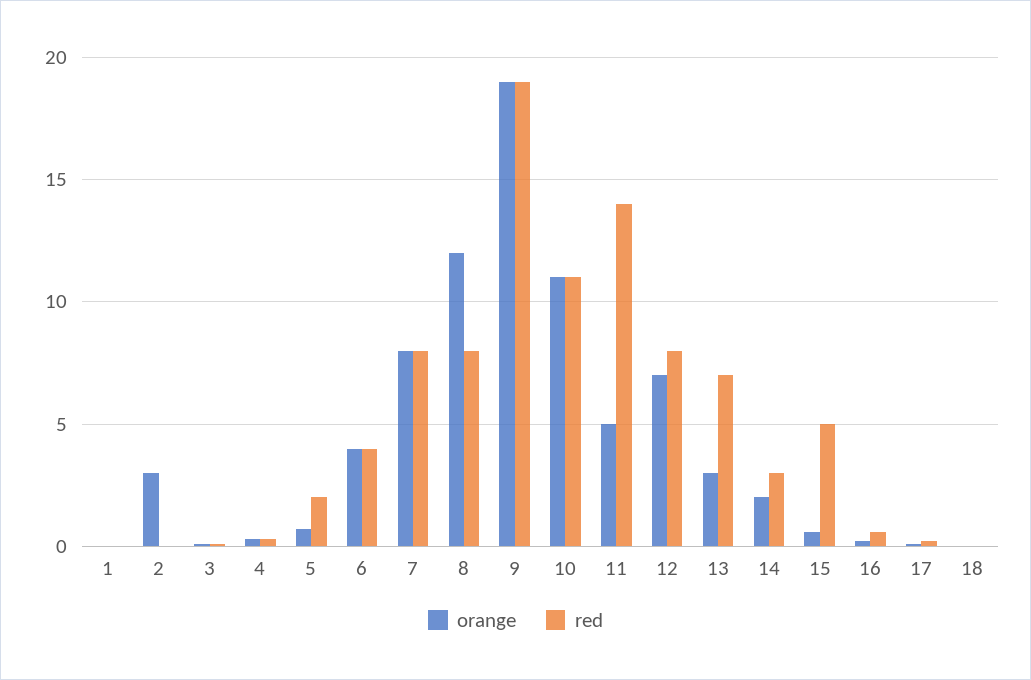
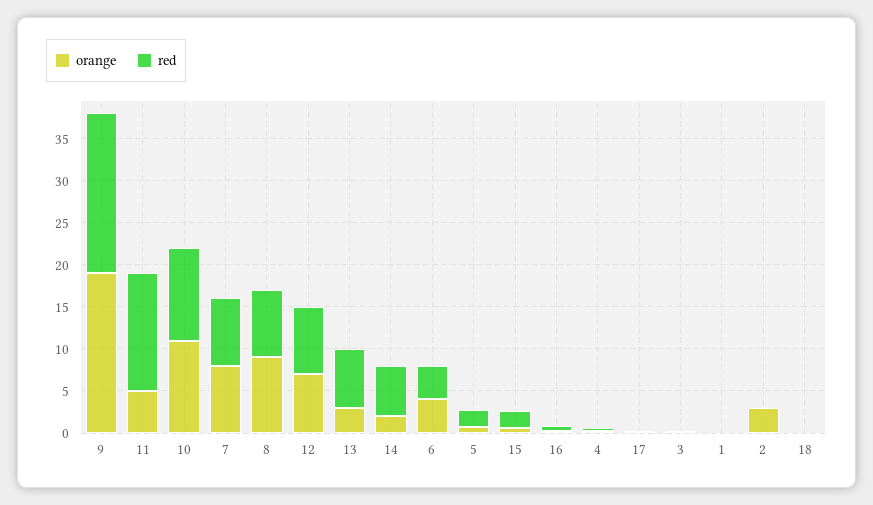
  {
    "orange": {
      "1": 0,
      "2": 3,
      "3": 0,
      "4": 0.5,
      "5": 0.5,
      "6": 4,
      "7": 8,
-     "8": 12,
+     "8": 9,
      "9": 19,
      "10": 11,
      "11": 5,
      "12": 7,
      "13": 3,
      "14": 2,
      "15": 0.5,
      "16": 0,
      "17": 0,
      "18": 0
    },
    "red": {
      "1": 0,
      "2": 0,
      "3": 0,
      "4": 0.5,
      "5": 2,
      "6": 4,
      "7": 8,
      "8": 8,
      "9": 19,
      "10": 11,
      "11": 14,
      "12": 8,
      "13": 7,
-     "14": 3,
+     "14": 6,
-     "15": 5,
+     "15": 2,
      "16": 0.5,
      "17": 0,
      "18": 0
    }
  }

